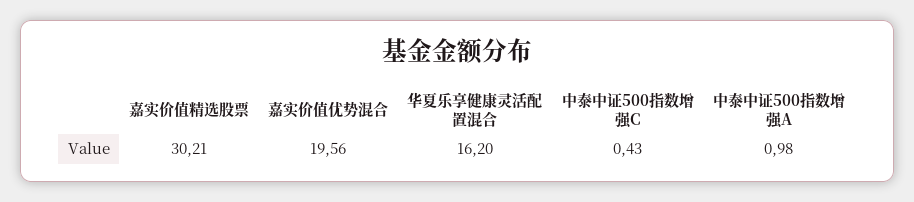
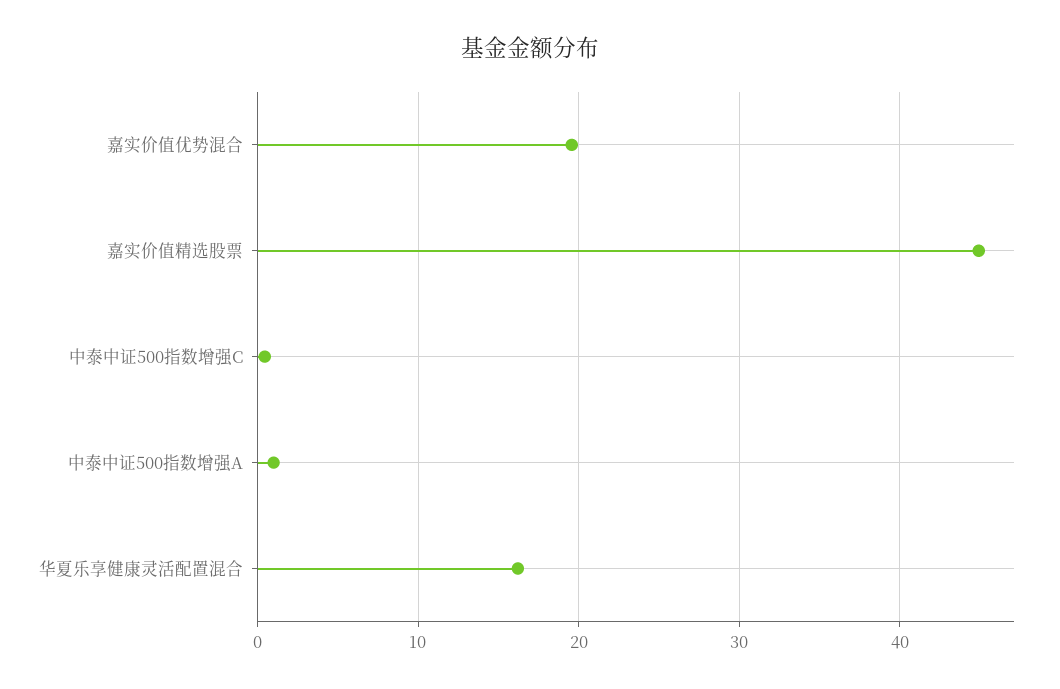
  {
-   "嘉实价值精选股票": 30.21,
+   "嘉实价值精选股票": 45,
    "嘉实价值优势混合": 19.56,
    "华夏乐享健康灵活配置混合": 16.2,
    "中泰中证500指数增强C": 0.43,
    "中泰中证500指数增强A": 0.98
  }

